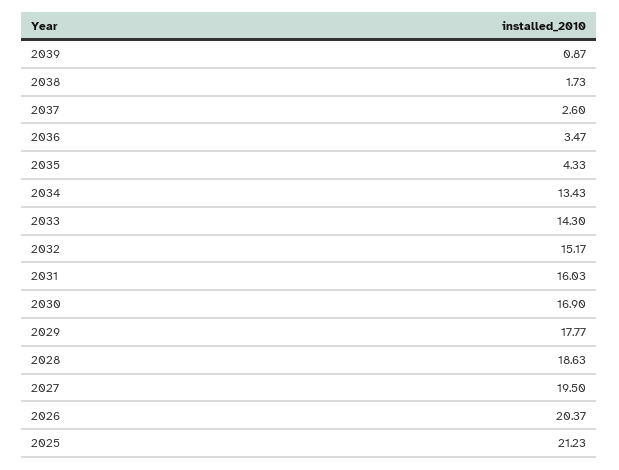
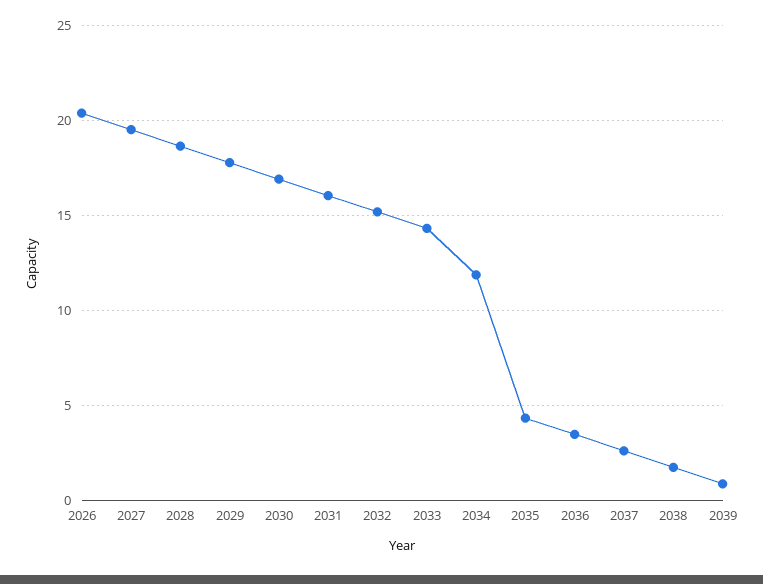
  {
    "2039": 0.87,
    "2038": 1.73,
    "2037": 2.6,
    "2036": 3.47,
    "2035": 4.33,
-   "2034": 13.43,
+   "2034": 12,
    "2033": 14.3,
    "2032": 15.17,
    "2031": 16.03,
    "2030": 16.9,
    "2029": 17.77,
    "2028": 18.63,
    "2027": 19.5,
-   "2026": 20.37,
+   "2026": 20.37
-   "2025": 21.23
  }

